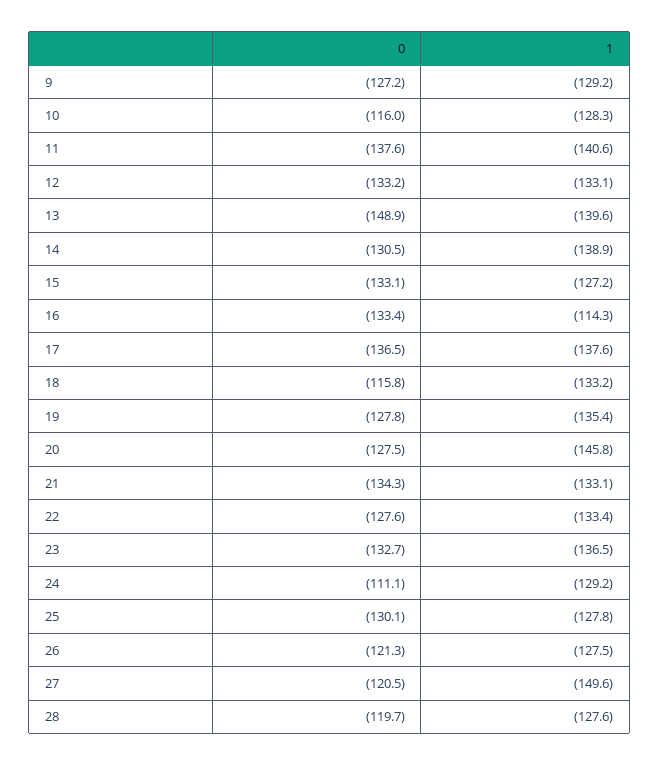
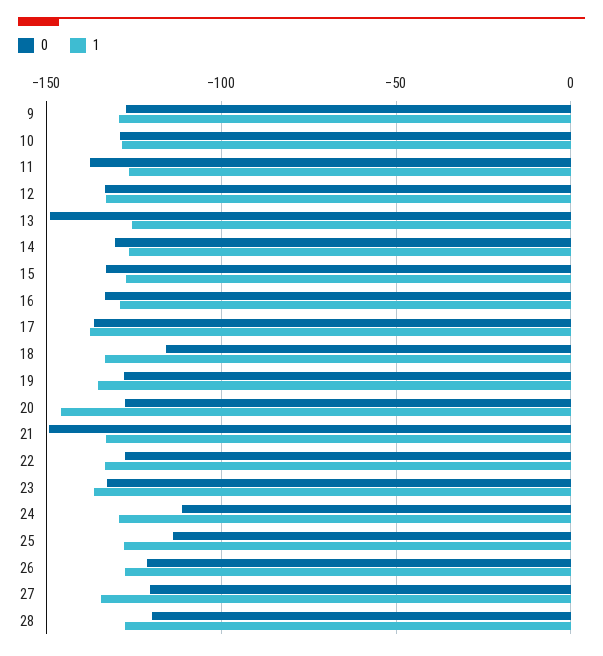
  {
    "0": {
      "9": -127.2,
-     "10": -116,
+     "10": -130,
      "11": -137.6,
      "12": -133.2,
      "13": -148.9,
      "14": -130.5,
      "15": -133.1,
      "16": -133.4,
      "17": -136.5,
      "18": -115.8,
      "19": -127.8,
      "20": -127.5,
-     "21": -134.3,
+     "21": -150,
      "22": -127.6,
      "23": -132.7,
      "24": -111.1,
-     "25": -130.1,
+     "25": -115,
      "26": -121.3,
      "27": -120.5,
      "28": -119.7
    },
    "1": {
      "9": -129.2,
      "10": -128.3,
-     "11": -140.6,
+     "11": -125,
      "12": -133.1,
-     "13": -139.6,
+     "13": -125,
-     "14": -138.9,
+     "14": -125,
      "15": -127.2,
-     "16": -114.3,
+     "16": -130,
      "17": -137.6,
      "18": -133.2,
      "19": -135.4,
      "20": -145.8,
      "21": -133.1,
      "22": -133.4,
      "23": -136.5,
      "24": -129.2,
      "25": -127.8,
      "26": -127.5,
-     "27": -149.6,
+     "27": -135,
      "28": -127.6
    }
  }

